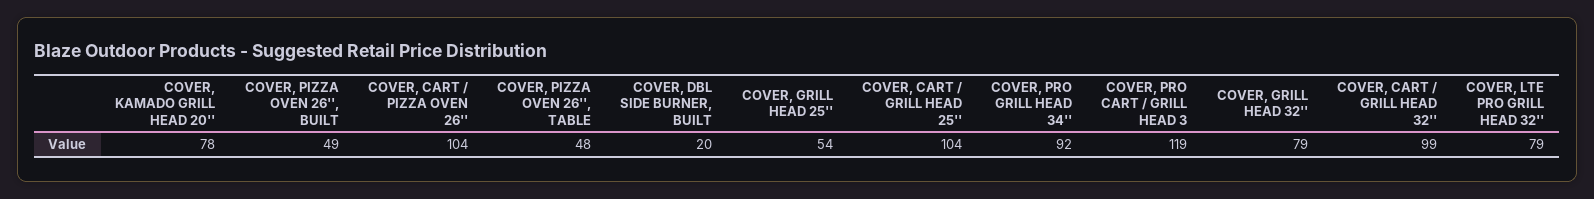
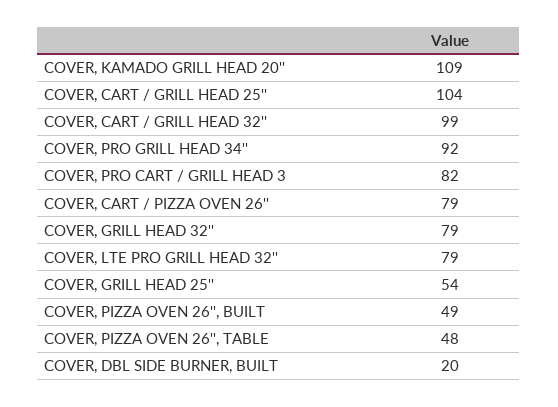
  {
-   "COVER, KAMADO GRILL HEAD 20''": 78,
+   "COVER, KAMADO GRILL HEAD 20''": 109,
    "COVER, PIZZA OVEN 26'', BUILT": 49,
-   "COVER, CART / PIZZA OVEN 26''": 104,
+   "COVER, CART / PIZZA OVEN 26''": 79,
    "COVER, PIZZA OVEN 26'', TABLE": 48,
    "COVER, DBL SIDE BURNER, BUILT": 20,
    "COVER, GRILL HEAD 25''": 54,
    "COVER, CART / GRILL HEAD 25''": 104,
    "COVER, PRO GRILL HEAD 34''": 92,
-   "COVER, PRO CART / GRILL HEAD 3": 119,
+   "COVER, PRO CART / GRILL HEAD 3": 82,
    "COVER, GRILL HEAD 32''": 79,
    "COVER, CART / GRILL HEAD 32''": 99,
    "COVER, LTE PRO GRILL HEAD 32''": 79
  }

